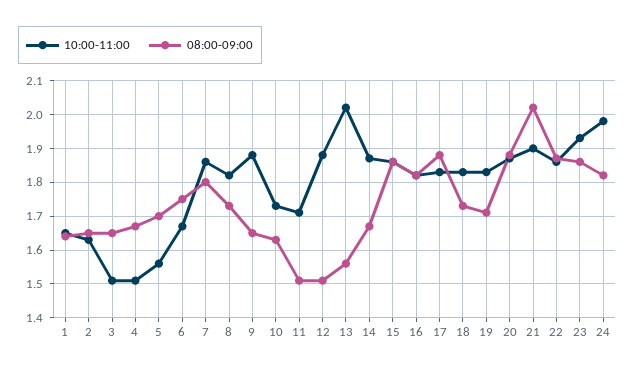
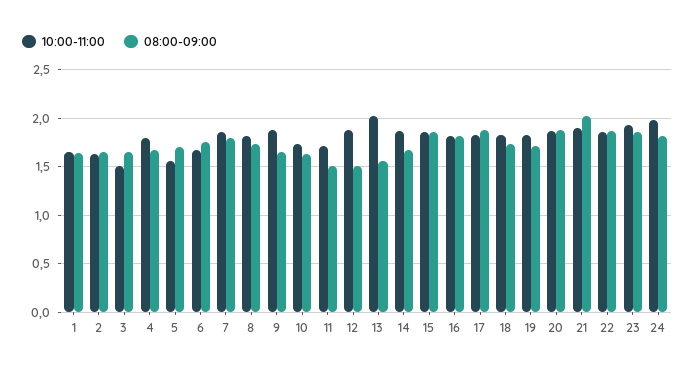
  {
    "10:00-11:00": {
      "1": 1.65,
      "2": 1.65,
      "3": 1.5,
-     "4": 1.5,
+     "4": 1.8,
      "5": 1.55,
      "6": 1.65,
      "7": 1.85,
      "8": 1.8,
      "9": 1.9,
      "10": 1.75,
      "11": 1.7,
      "12": 1.9,
      "13": 2,
      "14": 1.85,
      "15": 1.85,
      "16": 1.8,
      "17": 1.85,
      "18": 1.85,
      "19": 1.85,
      "20": 1.85,
      "21": 1.9,
      "22": 1.85,
      "23": 1.95,
      "24": 2
    },
    "08:00-09:00": {
      "1": 1.65,
      "2": 1.65,
      "3": 1.65,
      "4": 1.65,
      "5": 1.7,
      "6": 1.75,
      "7": 1.8,
      "8": 1.75,
      "9": 1.65,
      "10": 1.65,
      "11": 1.5,
      "12": 1.5,
      "13": 1.55,
      "14": 1.65,
      "15": 1.85,
      "16": 1.8,
      "17": 1.9,
      "18": 1.75,
      "19": 1.7,
      "20": 1.9,
      "21": 2,
      "22": 1.85,
      "23": 1.85,
      "24": 1.8
    }
  }

